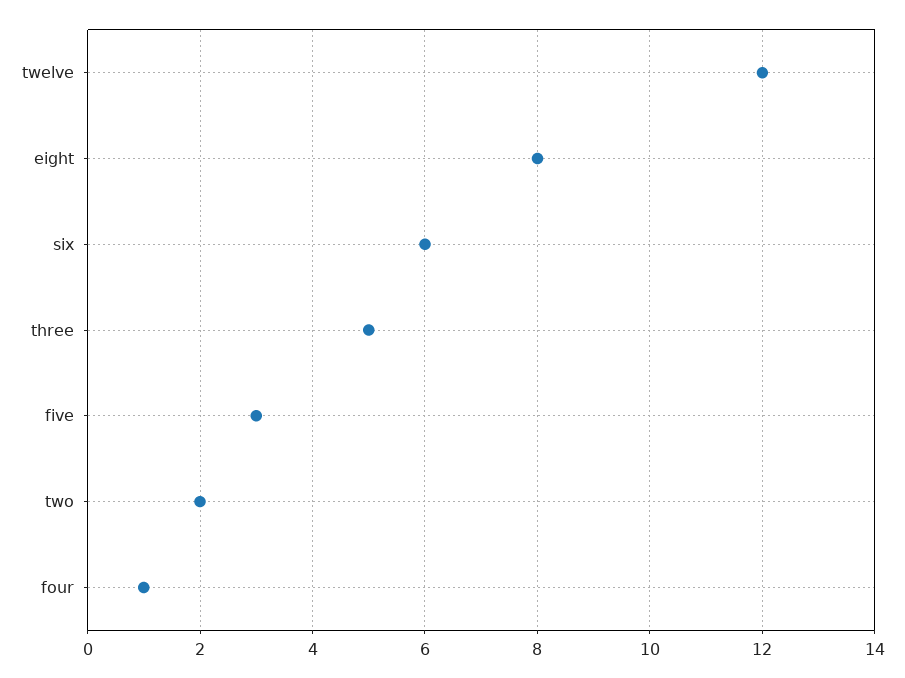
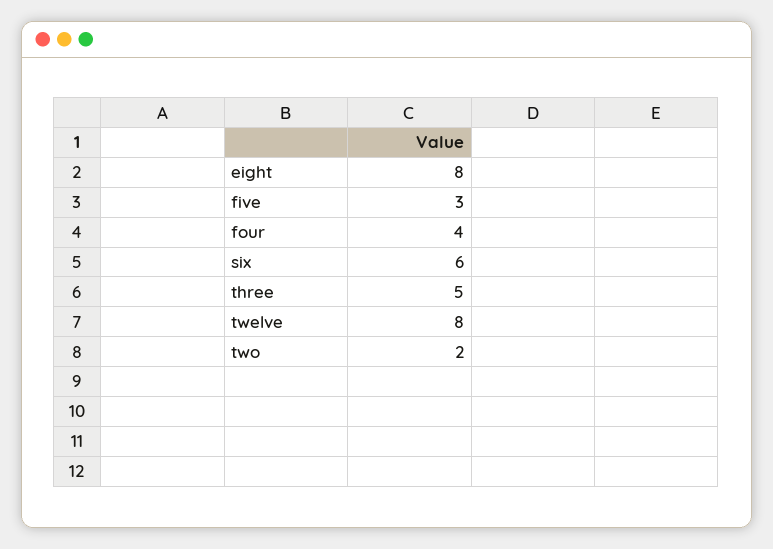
  {
-   "twelve": 12,
+   "twelve": 8,
    "eight": 8,
    "six": 6,
    "three": 5,
    "five": 3,
    "two": 2,
-   "four": 1
+   "four": 4
  }

